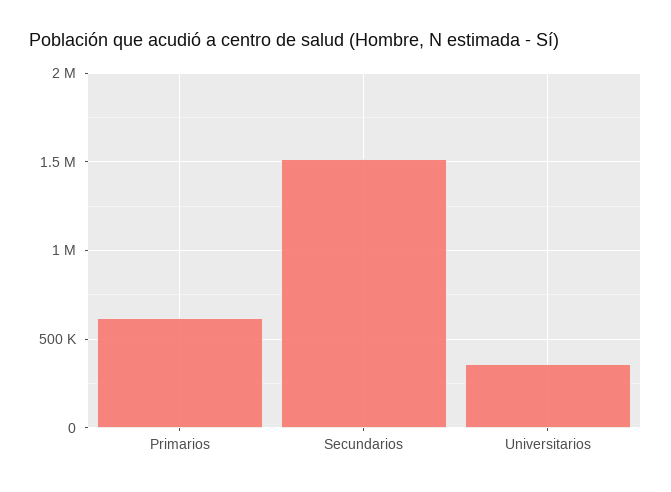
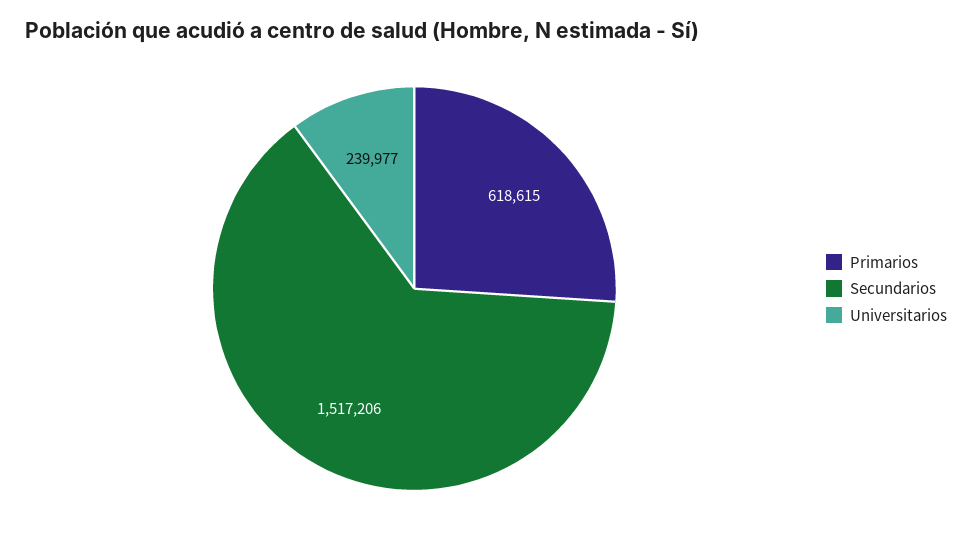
  {
    "Primarios": 618615,
    "Secundarios": 1517206,
-   "Universitarios": 350000
+   "Universitarios": 239977
  }

